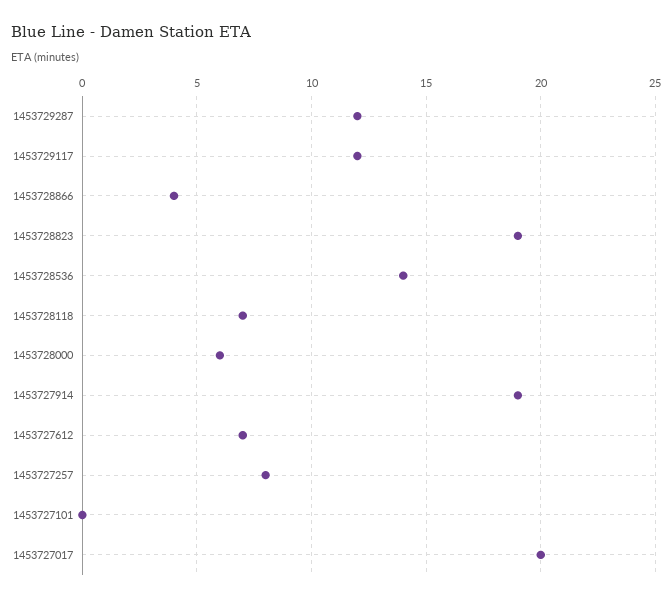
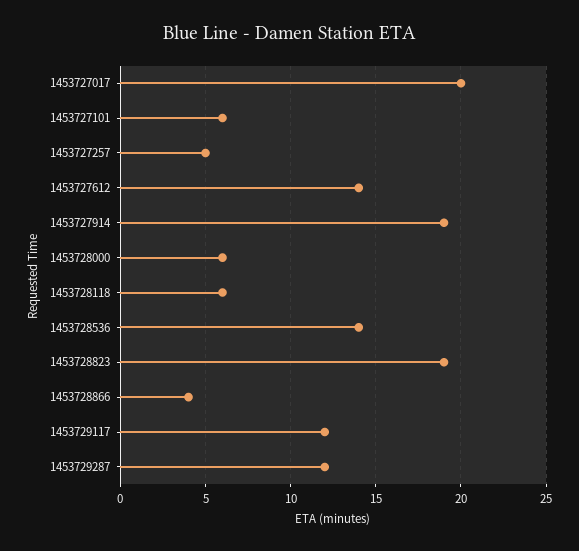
  {
    "1453729287": 12,
    "1453729117": 12,
    "1453728866": 4,
    "1453728823": 19,
    "1453728536": 14,
-   "1453728118": 7,
+   "1453728118": 6,
    "1453728000": 6,
    "1453727914": 19,
-   "1453727612": 7,
+   "1453727612": 14,
-   "1453727257": 8,
+   "1453727257": 5,
-   "1453727101": 0,
+   "1453727101": 6,
    "1453727017": 20
  }

